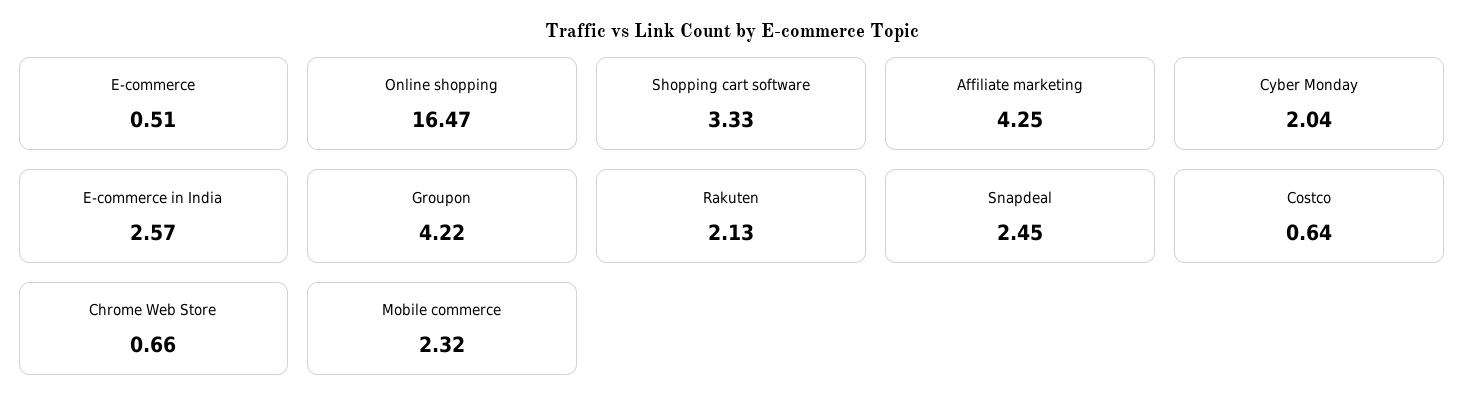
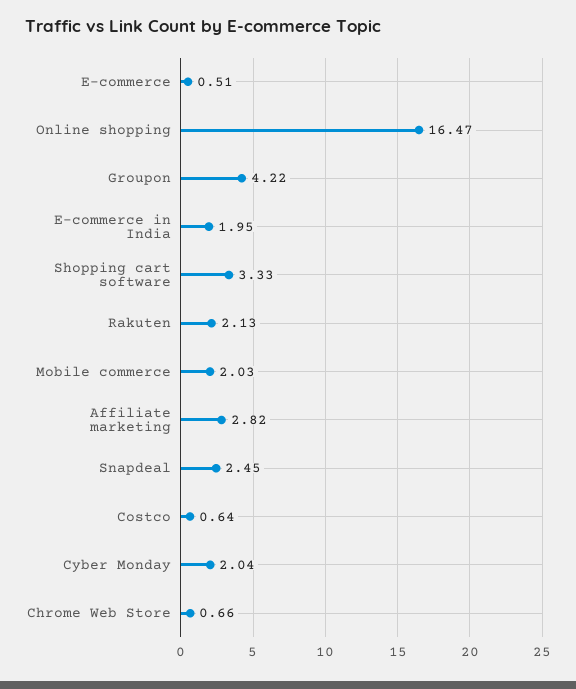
  {
    "E-commerce": 0.51,
    "Online shopping": 16.47,
    "Shopping cart software": 3.33,
-   "Affiliate marketing": 4.25,
+   "Affiliate marketing": 2.82,
    "Cyber Monday": 2.04,
-   "E-commerce in India": 2.57,
+   "E-commerce in India": 1.95,
    "Groupon": 4.22,
    "Rakuten": 2.13,
    "Snapdeal": 2.45,
    "Costco": 0.64,
    "Chrome Web Store": 0.66,
-   "Mobile commerce": 2.32
+   "Mobile commerce": 2.03
  }

